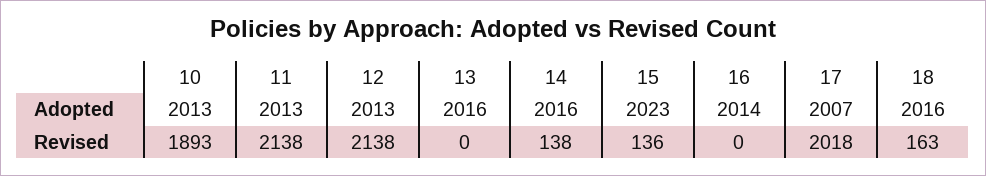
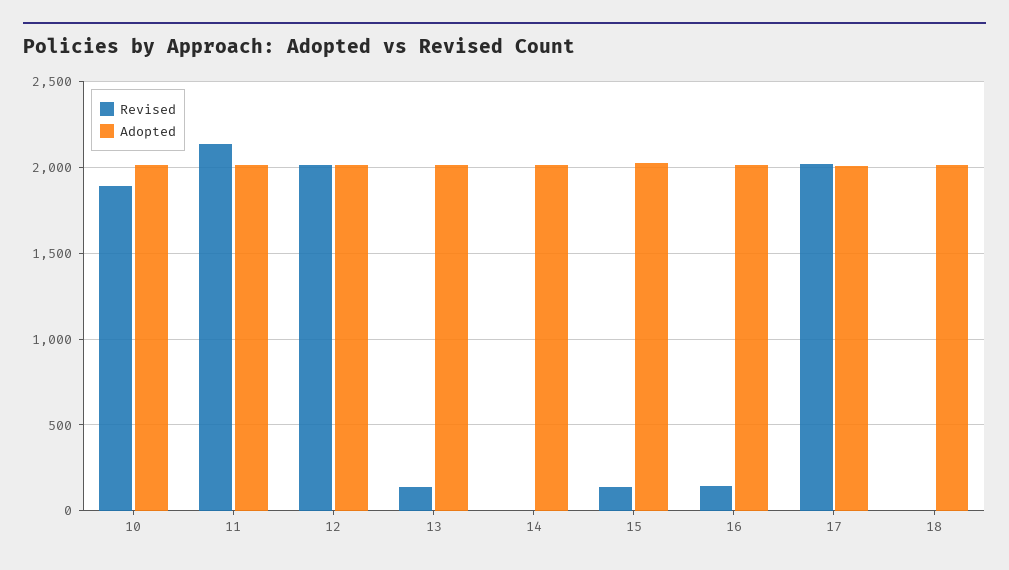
  {
    "Adopted": {
      "10": 2013,
      "11": 2013,
      "12": 2013,
      "13": 2016,
      "14": 2016,
      "15": 2023,
      "16": 2014,
      "17": 2007,
      "18": 2016
    },
    "Revised": {
      "10": 1893,
      "11": 2138,
-     "12": 2138,
+     "12": 2000,
-     "13": 0,
+     "13": 150,
-     "14": 138,
+     "14": 0,
      "15": 136,
-     "16": 0,
+     "16": 150,
      "17": 2018,
-     "18": 163
+     "18": 0
    }
  }

